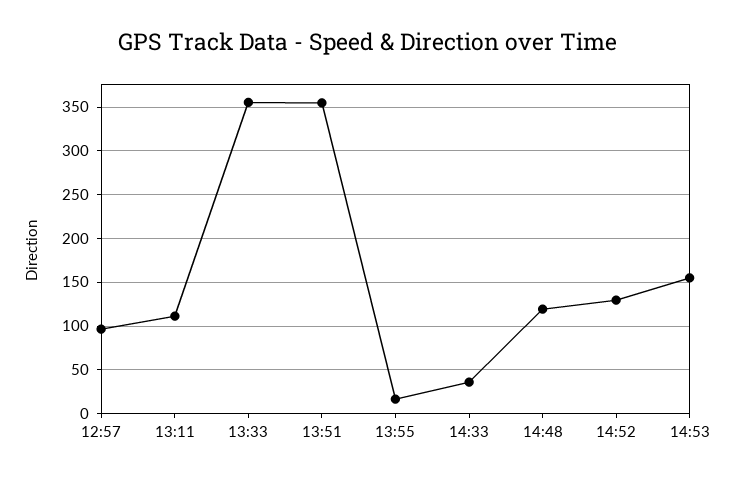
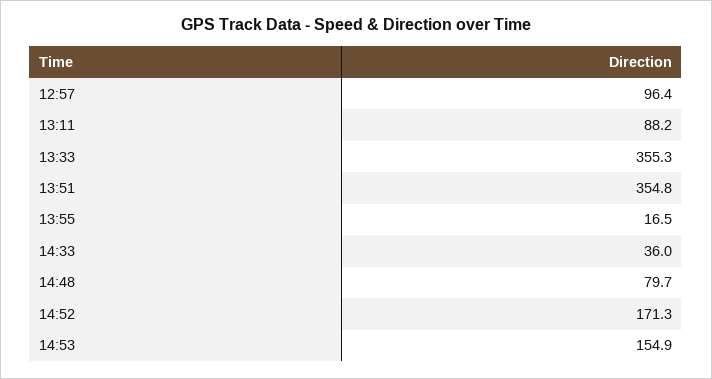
  {
    "12:57": 96.4,
-   "13:11": 110,
+   "13:11": 88.2,
    "13:33": 355.3,
    "13:51": 354.8,
    "13:55": 16.5,
    "14:33": 36,
-   "14:48": 120,
+   "14:48": 79.7,
-   "14:52": 130,
+   "14:52": 171.3,
    "14:53": 154.9
  }

